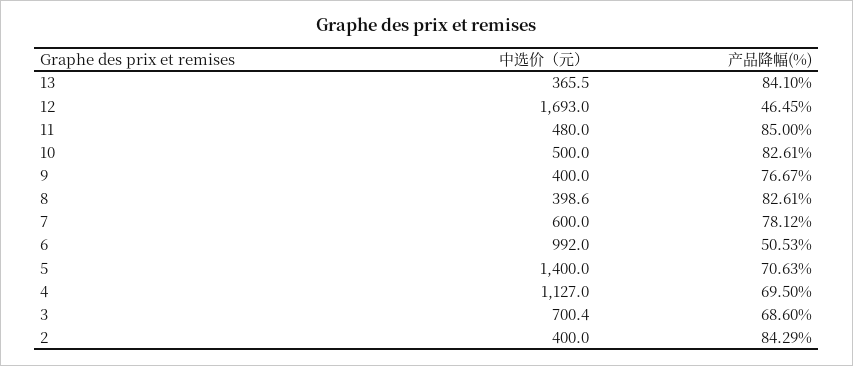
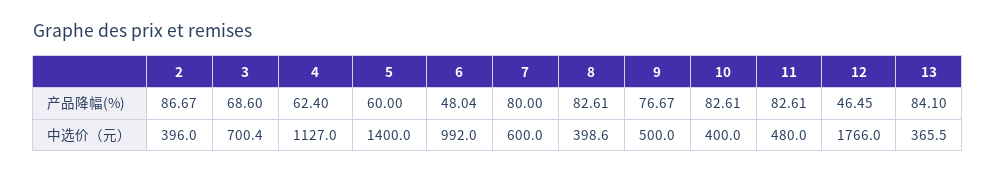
  {
    "中选价（元）": {
      "13": 365.5,
-     "12": 1693,
+     "12": 1766,
      "11": 480,
-     "10": 500,
+     "10": 400,
-     "9": 400,
+     "9": 500,
      "8": 398.6,
      "7": 600,
      "6": 992,
      "5": 1400,
      "4": 1127,
      "3": 700.4,
-     "2": 400
+     "2": 396
    },
    "产品降幅(%)": {
      "13": 84.1,
      "12": 46.45,
-     "11": 85,
+     "11": 82.61,
      "10": 82.61,
      "9": 76.67,
      "8": 82.61,
-     "7": 78.12,
+     "7": 80,
-     "6": 50.53,
+     "6": 48.04,
-     "5": 70.63,
+     "5": 60,
-     "4": 69.5,
+     "4": 62.4,
      "3": 68.6,
-     "2": 84.29
+     "2": 86.67
    }
  }

